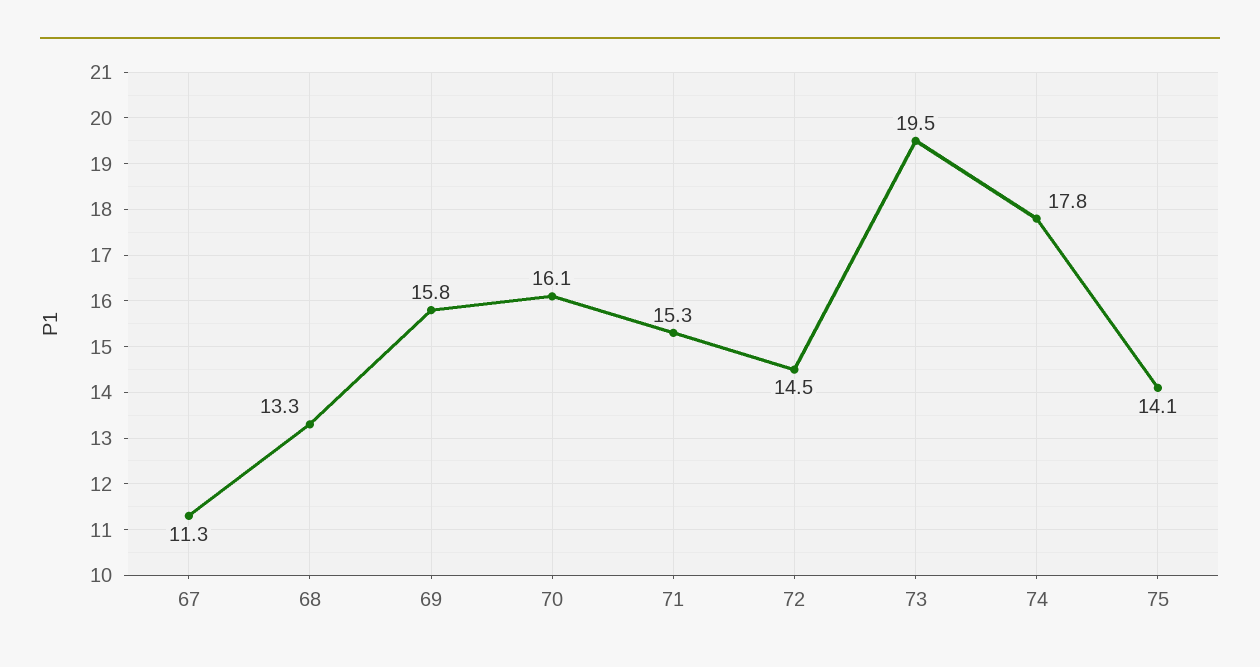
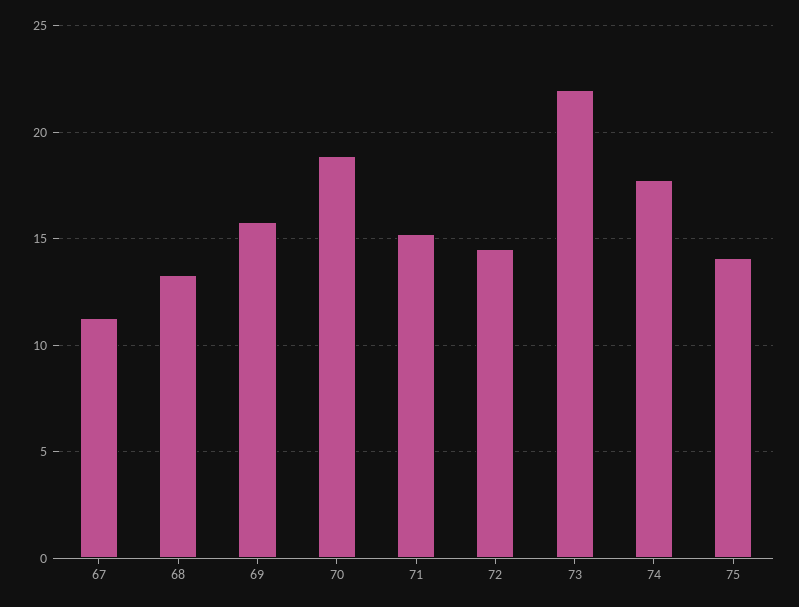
  {
    "67": 11.3,
    "68": 13.3,
    "69": 15.8,
-   "70": 16.1,
+   "70": 19,
    "71": 15.3,
    "72": 14.5,
-   "73": 19.5,
+   "73": 22,
    "74": 17.8,
    "75": 14.1
  }

